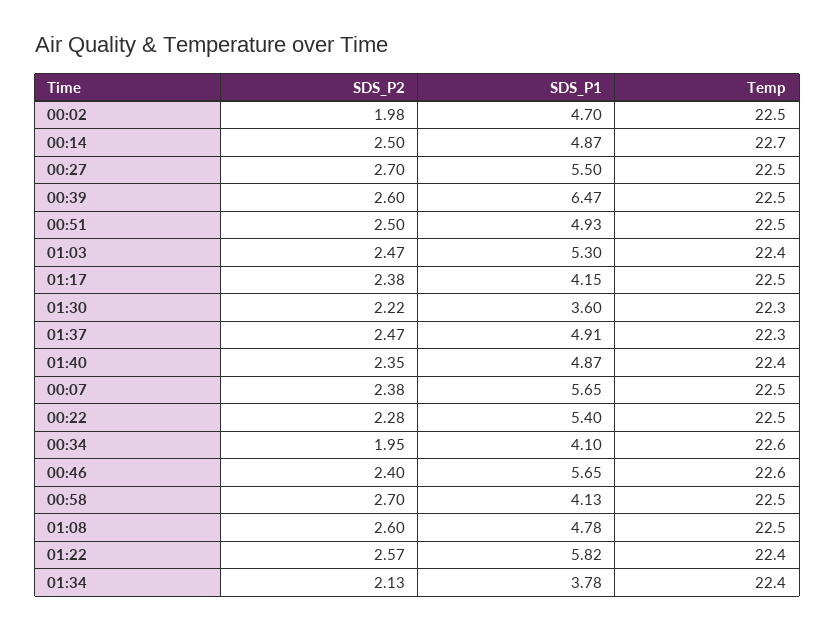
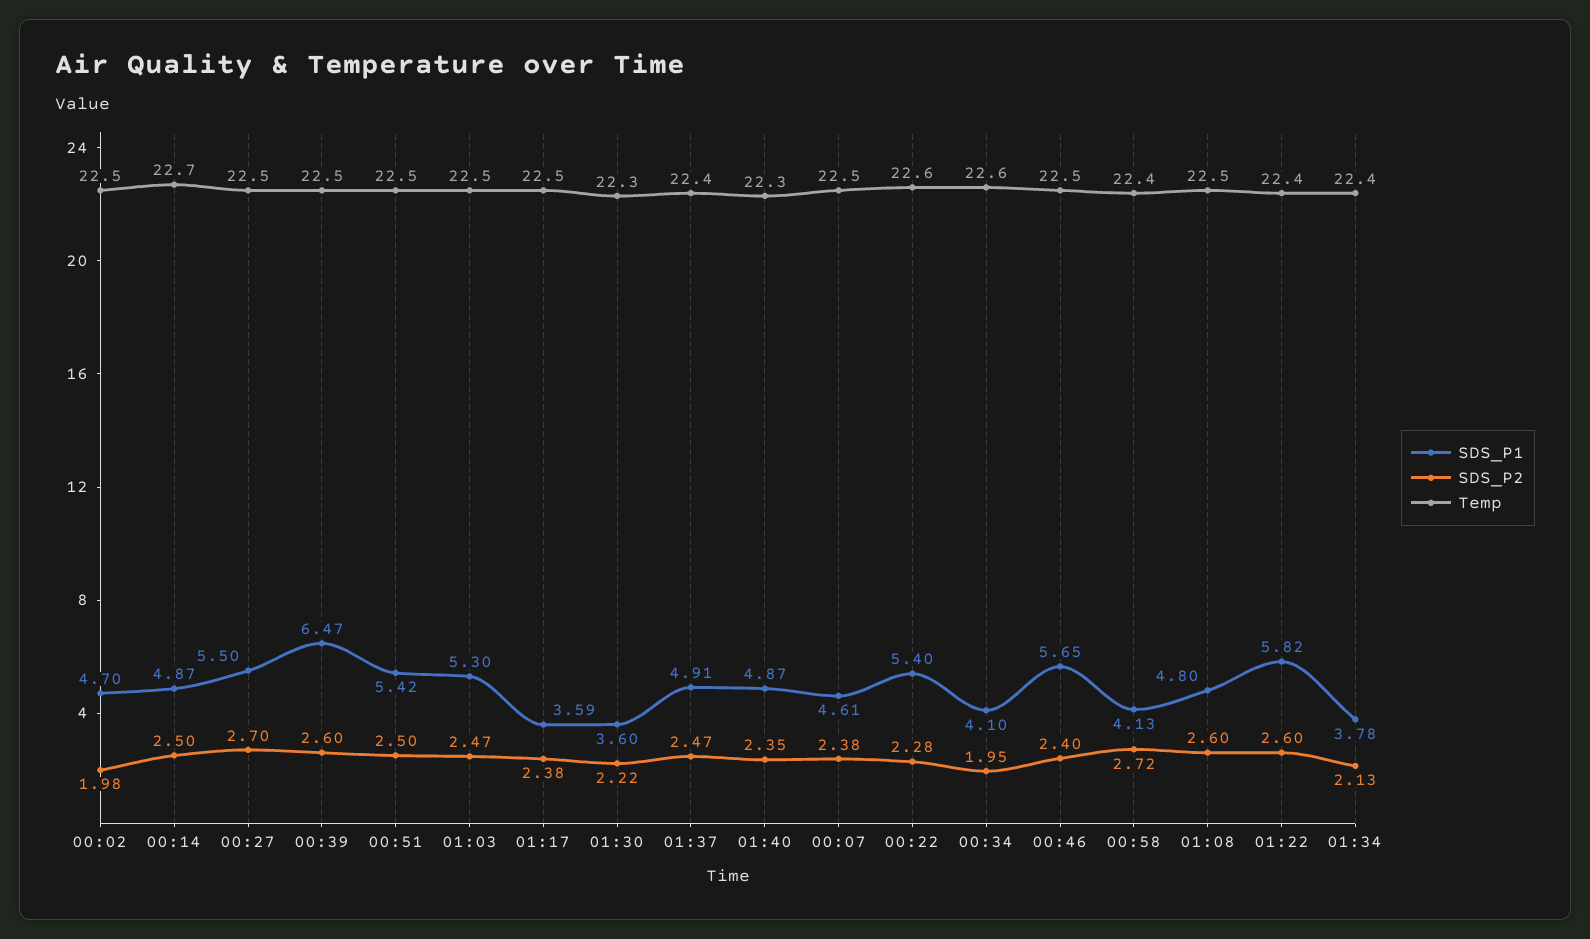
  {
    "SDS_P2": {
      "00:02": 1.98,
      "00:14": 2.5,
      "00:27": 2.7,
      "00:39": 2.6,
      "00:51": 2.5,
      "01:03": 2.47,
      "01:17": 2.38,
      "01:30": 2.22,
      "01:37": 2.47,
      "01:40": 2.35,
      "00:07": 2.38,
      "00:22": 2.28,
      "00:34": 1.95,
      "00:46": 2.4,
-     "00:58": 2.7,
+     "00:58": 2.72,
      "01:08": 2.6,
-     "01:22": 2.57,
+     "01:22": 2.6,
      "01:34": 2.13
    },
    "SDS_P1": {
      "00:02": 4.7,
      "00:14": 4.87,
      "00:27": 5.5,
      "00:39": 6.47,
-     "00:51": 4.93,
+     "00:51": 5.42,
      "01:03": 5.3,
-     "01:17": 4.15,
+     "01:17": 3.59,
      "01:30": 3.6,
      "01:37": 4.91,
      "01:40": 4.87,
-     "00:07": 5.65,
+     "00:07": 4.61,
      "00:22": 5.4,
      "00:34": 4.1,
      "00:46": 5.65,
      "00:58": 4.13,
-     "01:08": 4.78,
+     "01:08": 4.8,
      "01:22": 5.82,
      "01:34": 3.78
    },
    "Temp": {
      "00:02": 22.5,
      "00:14": 22.7,
      "00:27": 22.5,
      "00:39": 22.5,
      "00:51": 22.5,
-     "01:03": 22.4,
+     "01:03": 22.5,
      "01:17": 22.5,
      "01:30": 22.3,
-     "01:37": 22.3,
+     "01:37": 22.4,
-     "01:40": 22.4,
+     "01:40": 22.3,
      "00:07": 22.5,
-     "00:22": 22.5,
+     "00:22": 22.6,
      "00:34": 22.6,
-     "00:46": 22.6,
+     "00:46": 22.5,
-     "00:58": 22.5,
+     "00:58": 22.4,
      "01:08": 22.5,
      "01:22": 22.4,
      "01:34": 22.4
    }
  }

